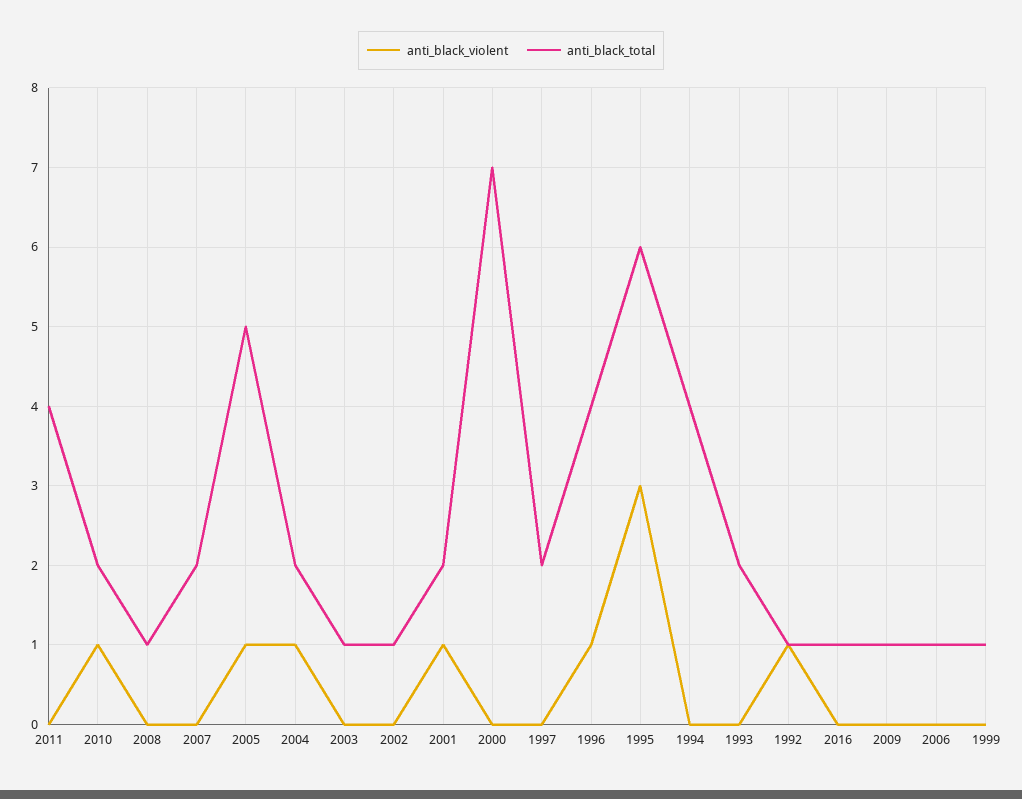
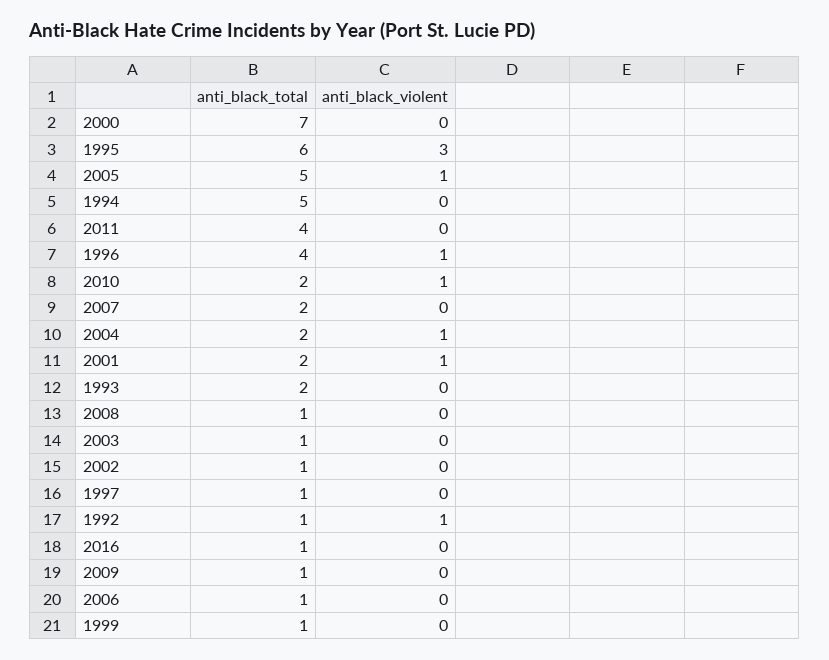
  {
    "anti_black_violent": {
      "2011": 0,
      "2010": 1,
      "2008": 0,
      "2007": 0,
      "2005": 1,
      "2004": 1,
      "2003": 0,
      "2002": 0,
      "2001": 1,
      "2000": 0,
      "1997": 0,
      "1996": 1,
      "1995": 3,
      "1994": 0,
      "1993": 0,
      "1992": 1,
      "2016": 0,
      "2009": 0,
      "2006": 0,
      "1999": 0
    },
    "anti_black_total": {
      "2011": 4,
      "2010": 2,
      "2008": 1,
      "2007": 2,
      "2005": 5,
      "2004": 2,
      "2003": 1,
      "2002": 1,
      "2001": 2,
      "2000": 7,
-     "1997": 2,
+     "1997": 1,
      "1996": 4,
      "1995": 6,
-     "1994": 4,
+     "1994": 5,
      "1993": 2,
      "1992": 1,
      "2016": 1,
      "2009": 1,
      "2006": 1,
      "1999": 1
    }
  }

